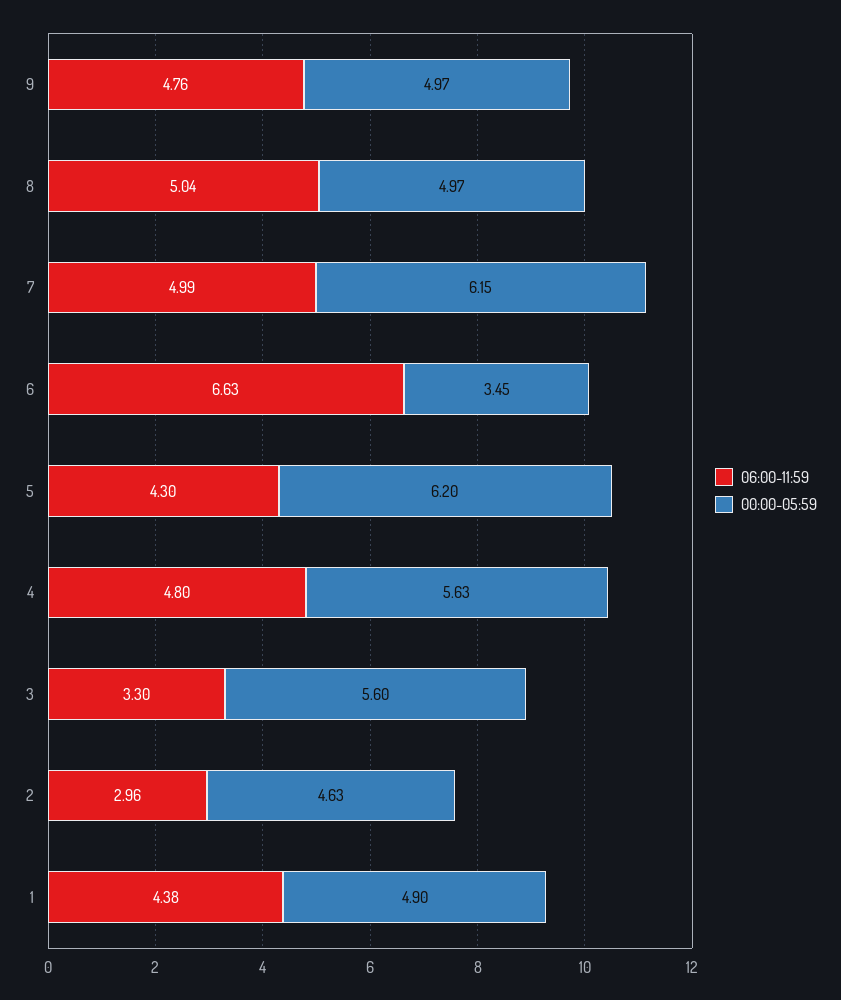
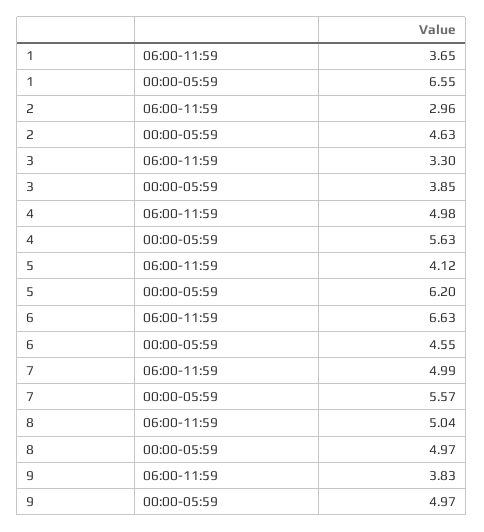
  {
    "06:00-11:59": {
-     "9": 4.76,
+     "9": 3.83,
      "8": 5.04,
      "7": 4.99,
      "6": 6.63,
-     "5": 4.3,
+     "5": 4.12,
-     "4": 4.8,
+     "4": 4.98,
      "3": 3.3,
      "2": 2.96,
-     "1": 4.38
+     "1": 3.65
    },
    "00:00-05:59": {
      "9": 4.97,
      "8": 4.97,
-     "7": 6.15,
+     "7": 5.57,
-     "6": 3.45,
+     "6": 4.55,
      "5": 6.2,
      "4": 5.63,
-     "3": 5.6,
+     "3": 3.85,
      "2": 4.63,
-     "1": 4.9
+     "1": 6.55
    }
  }

